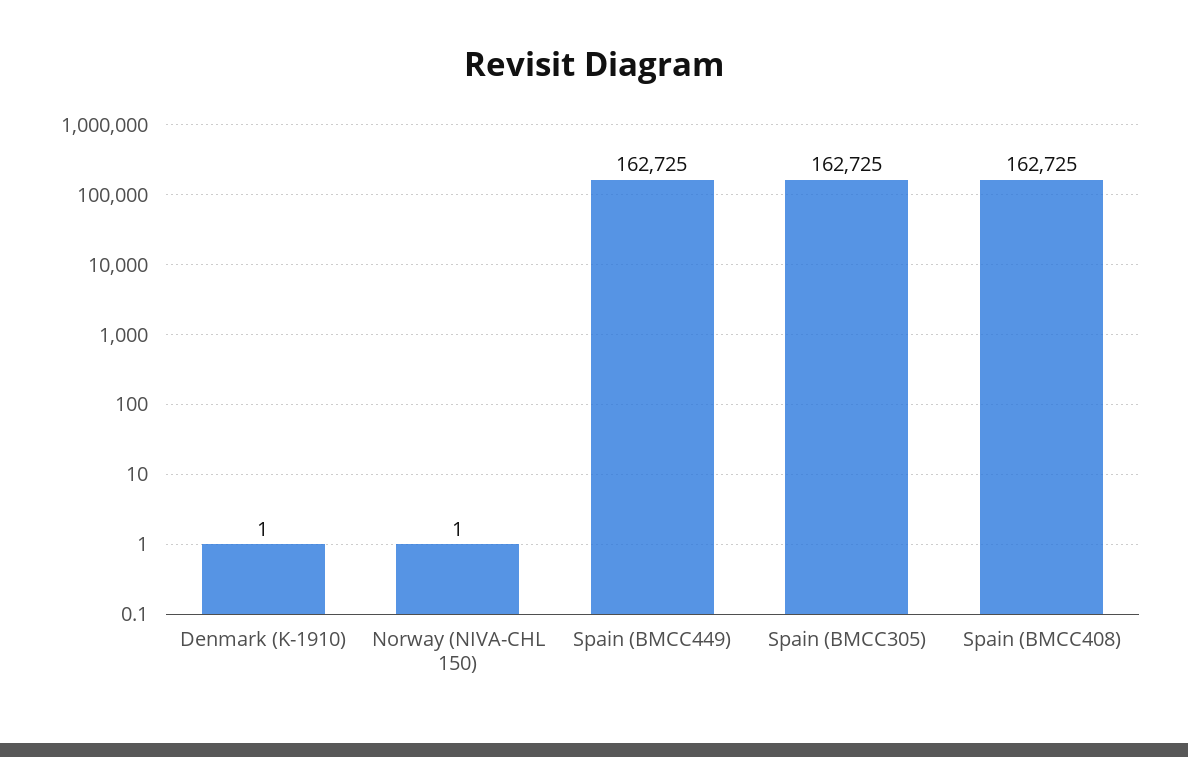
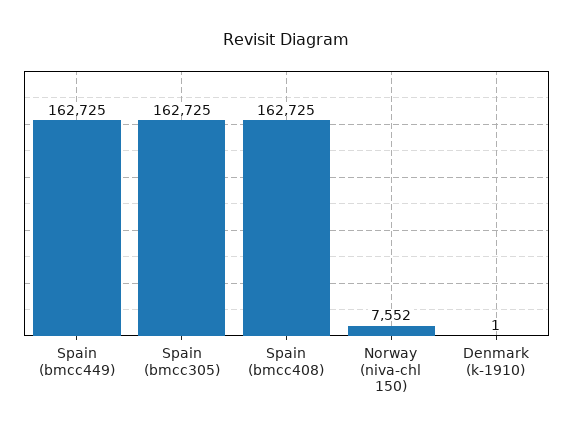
  {
    "Denmark (K-1910)": 1,
-   "Norway (NIVA-CHL 150)": 1,
+   "Norway (NIVA-CHL 150)": 7552,
    "Spain (BMCC449)": 162725,
    "Spain (BMCC305)": 162725,
    "Spain (BMCC408)": 162725
  }

